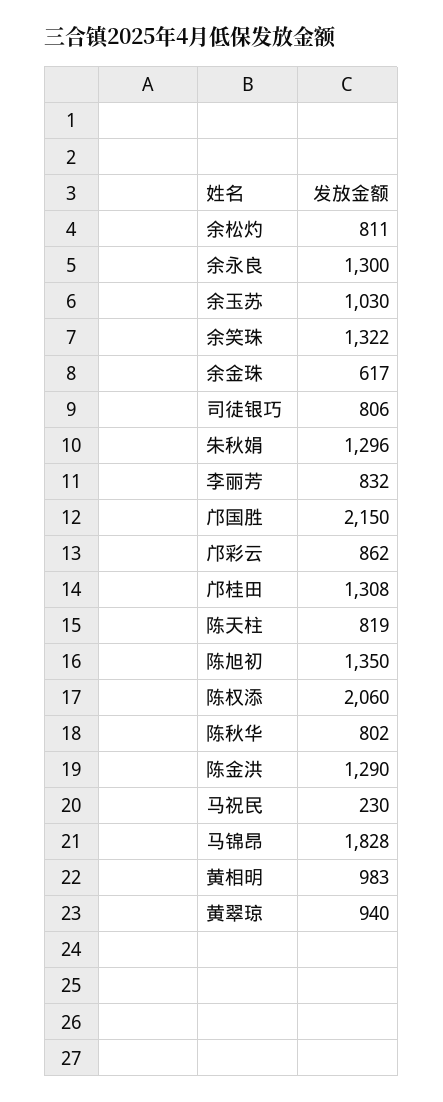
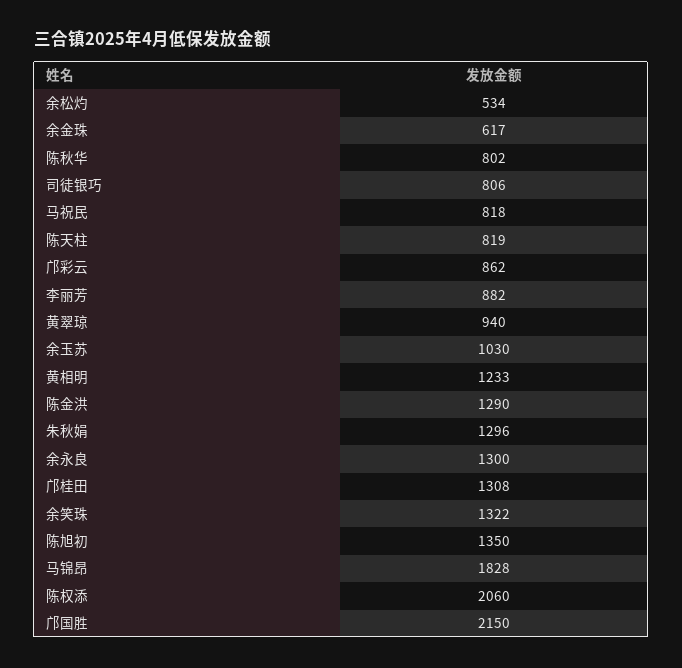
  {
-   "余松灼": 811,
+   "余松灼": 534,
    "余永良": 1300,
    "余玉苏": 1030,
    "余笑珠": 1322,
    "余金珠": 617,
    "司徒银巧": 806,
    "朱秋娟": 1296,
-   "李丽芳": 832,
+   "李丽芳": 882,
    "邝国胜": 2150,
    "邝彩云": 862,
    "邝桂田": 1308,
    "陈天柱": 819,
    "陈旭初": 1350,
    "陈权添": 2060,
    "陈秋华": 802,
    "陈金洪": 1290,
-   "马祝民": 230,
+   "马祝民": 818,
    "马锦昂": 1828,
-   "黄相明": 983,
+   "黄相明": 1233,
    "黄翠琼": 940
  }

